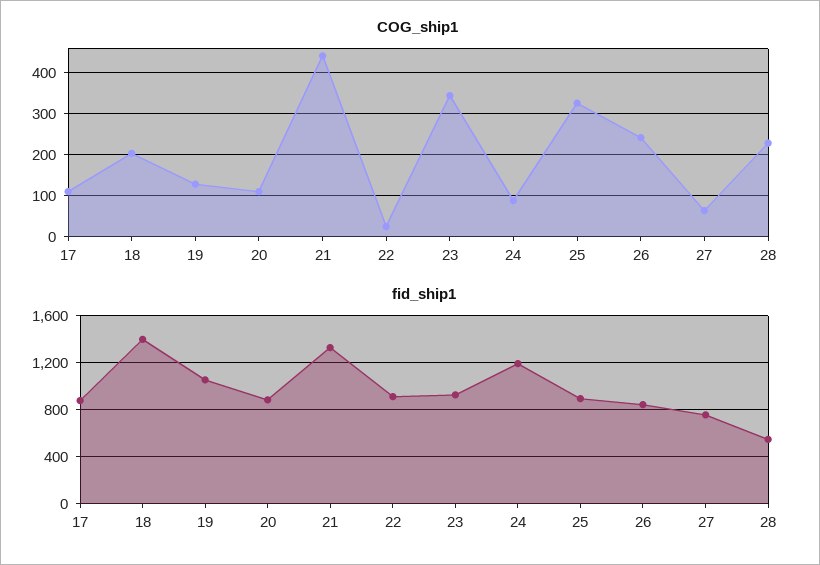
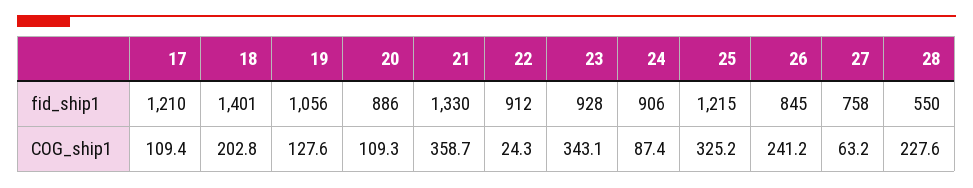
  {
    "COG_ship1": {
      "17": 109.4,
      "18": 202.8,
      "19": 127.6,
      "20": 109.3,
-     "21": 440,
+     "21": 358.7,
      "22": 24.3,
      "23": 343.1,
      "24": 87.4,
      "25": 325.2,
      "26": 241.2,
      "27": 63.2,
      "28": 227.6
    },
    "fid_ship1": {
-     "17": 900,
+     "17": 1210,
      "18": 1401,
      "19": 1056,
      "20": 886,
      "21": 1330,
      "22": 912,
      "23": 928,
-     "24": 1200,
+     "24": 906,
-     "25": 900,
+     "25": 1215,
      "26": 845,
      "27": 758,
      "28": 550
    }
  }

